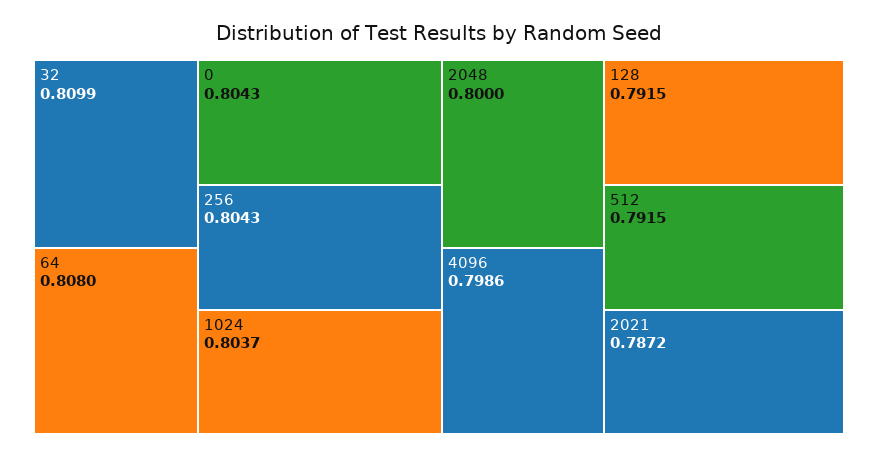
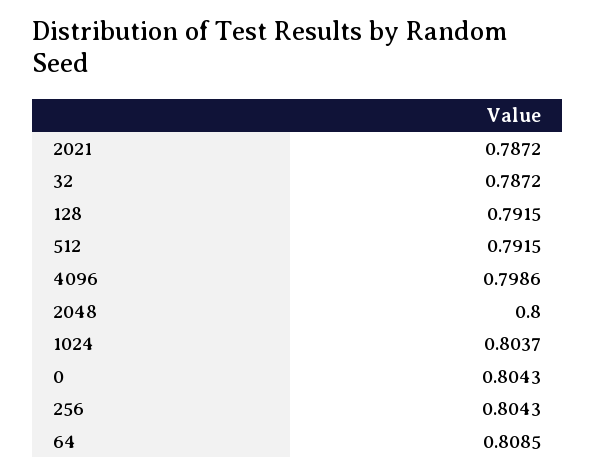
  {
-   "32": 0.8099,
+   "32": 0.7872,
-   "64": 0.808,
+   "64": 0.8085,
    "0": 0.8043,
    "256": 0.8043,
    "1024": 0.8037,
    "2048": 0.8,
    "4096": 0.7986,
    "128": 0.7915,
    "512": 0.7915,
    "2021": 0.7872
  }

